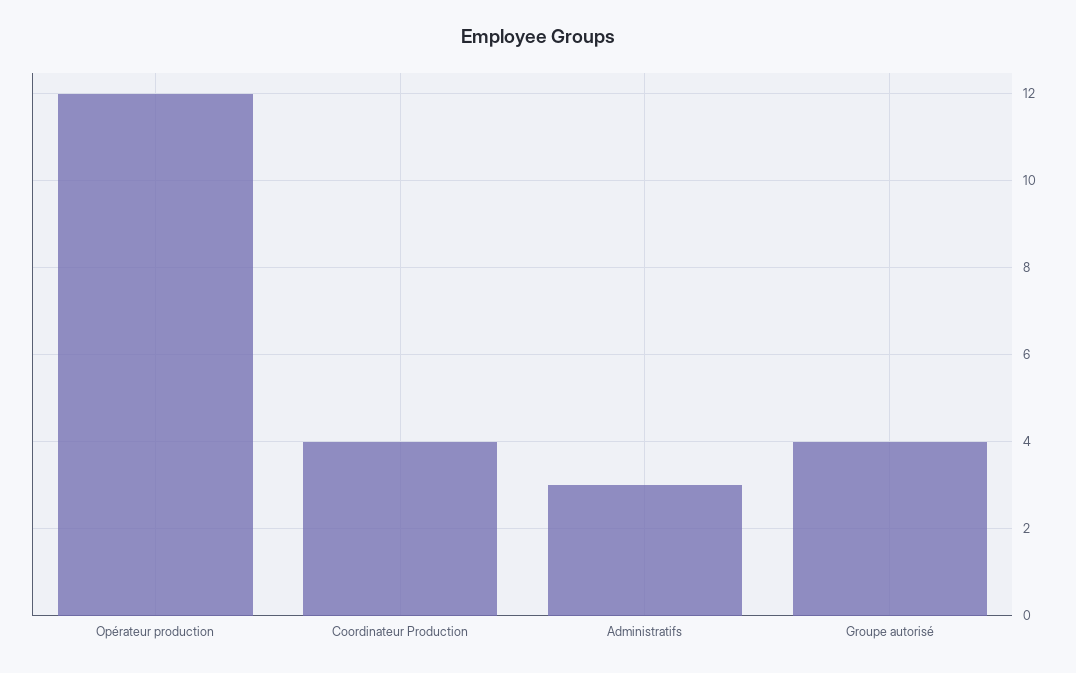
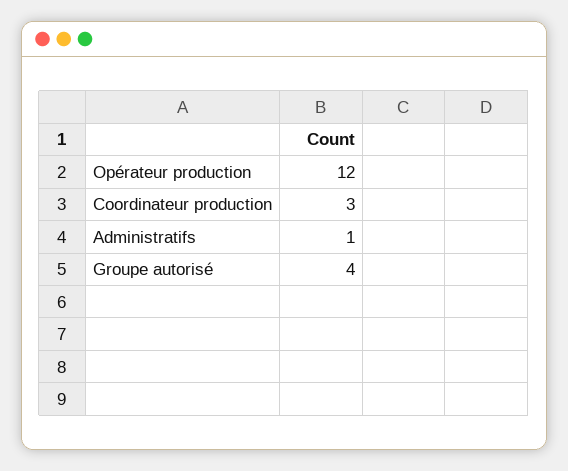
  {
    "Opérateur production": 12,
-   "Coordinateur Production": 4,
+   "Coordinateur Production": 3,
-   "Administratifs": 3,
+   "Administratifs": 1,
    "Groupe autorisé": 4
  }

